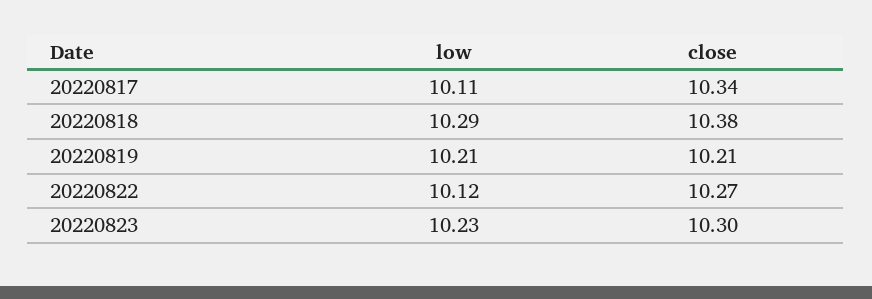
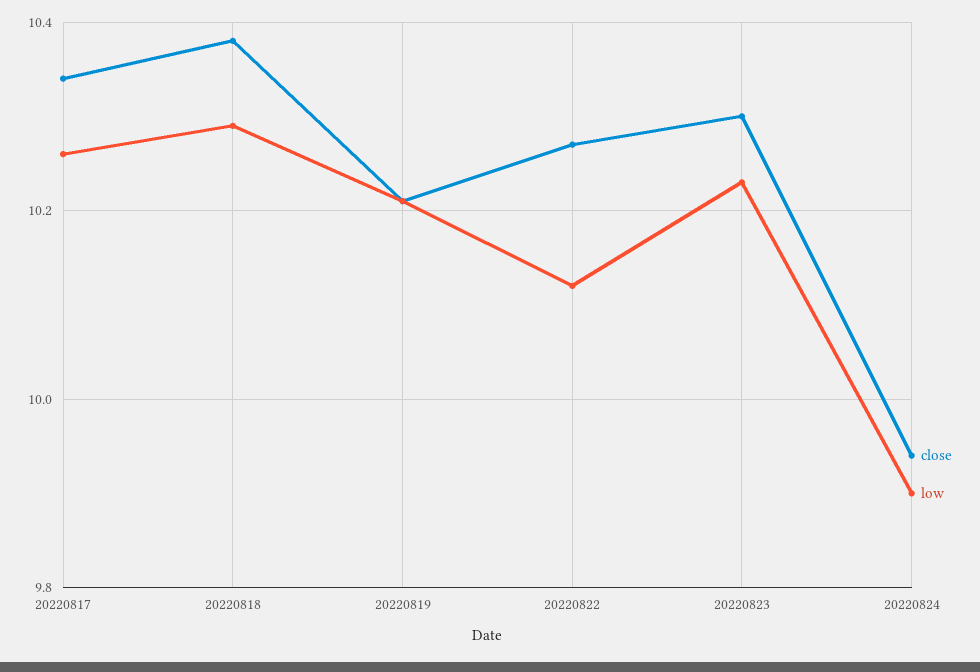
  {
    "low": {
-     "20220817": 10.11,
+     "20220817": 10.25,
      "20220818": 10.29,
      "20220819": 10.21,
      "20220822": 10.12,
-     "20220823": 10.23
+     "20220823": 10.23,
+     "20220824": 9.9
    },
    "close": {
      "20220817": 10.34,
      "20220818": 10.38,
      "20220819": 10.21,
      "20220822": 10.27,
-     "20220823": 10.3
+     "20220823": 10.3,
+     "20220824": 9.95
    }
  }

